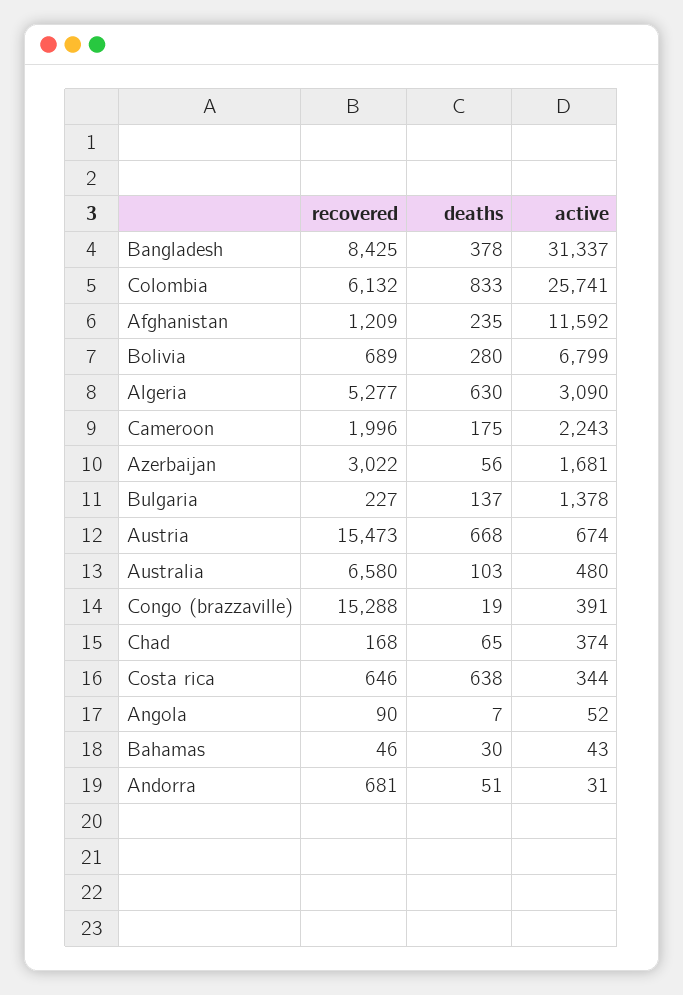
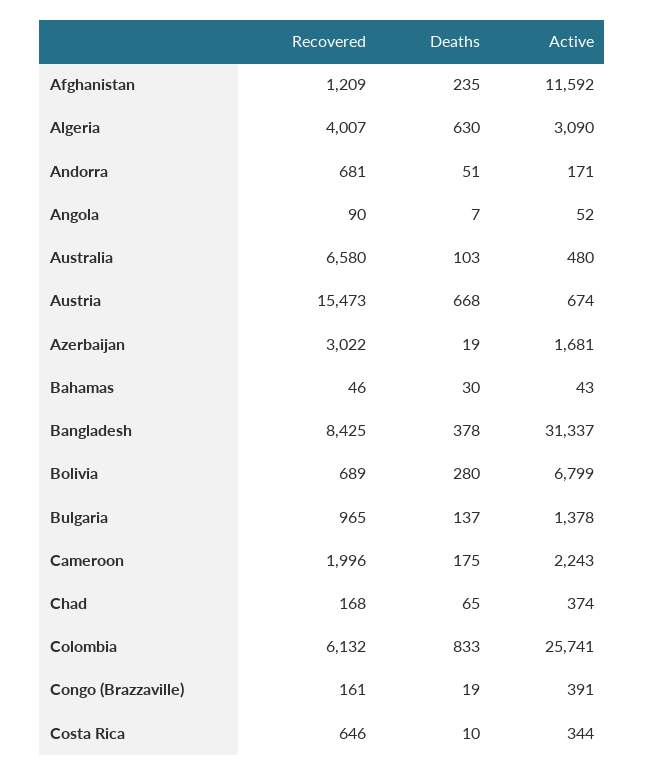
  {
    "recovered": {
      "Bangladesh": 8425,
      "Colombia": 6132,
      "Afghanistan": 1209,
      "Bolivia": 689,
-     "Algeria": 5277,
+     "Algeria": 4007,
      "Cameroon": 1996,
      "Azerbaijan": 3022,
-     "Bulgaria": 227,
+     "Bulgaria": 965,
      "Austria": 15473,
      "Australia": 6580,
-     "Congo (brazzaville)": 15288,
+     "Congo (brazzaville)": 161,
      "Chad": 168,
      "Costa rica": 646,
      "Angola": 90,
      "Bahamas": 46,
      "Andorra": 681
    },
    "deaths": {
      "Bangladesh": 378,
      "Colombia": 833,
      "Afghanistan": 235,
      "Bolivia": 280,
      "Algeria": 630,
      "Cameroon": 175,
-     "Azerbaijan": 56,
+     "Azerbaijan": 19,
      "Bulgaria": 137,
      "Austria": 668,
      "Australia": 103,
      "Congo (brazzaville)": 19,
      "Chad": 65,
-     "Costa rica": 638,
+     "Costa rica": 10,
      "Angola": 7,
      "Bahamas": 30,
      "Andorra": 51
    },
    "active": {
      "Bangladesh": 31337,
      "Colombia": 25741,
      "Afghanistan": 11592,
      "Bolivia": 6799,
      "Algeria": 3090,
      "Cameroon": 2243,
      "Azerbaijan": 1681,
      "Bulgaria": 1378,
      "Austria": 674,
      "Australia": 480,
      "Congo (brazzaville)": 391,
      "Chad": 374,
      "Costa rica": 344,
      "Angola": 52,
      "Bahamas": 43,
-     "Andorra": 31
+     "Andorra": 171
    }
  }

